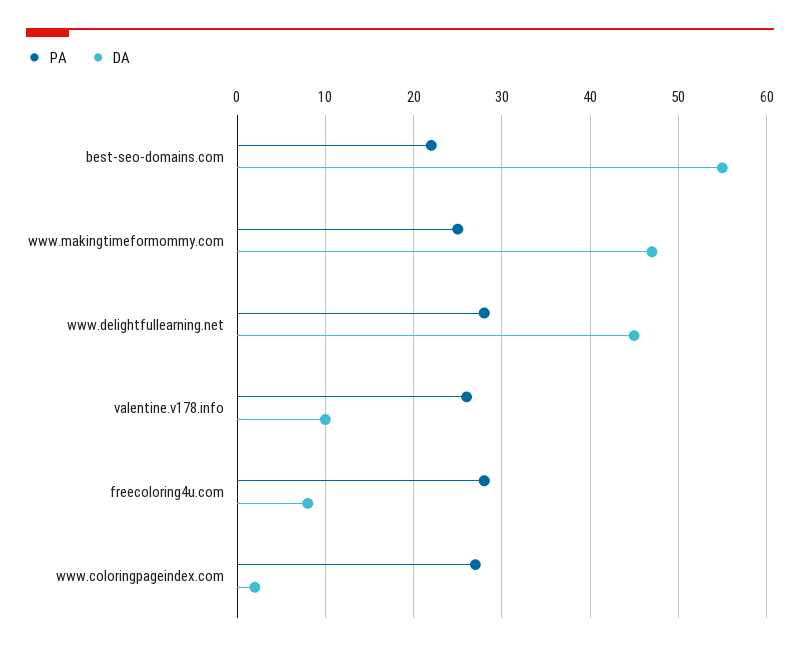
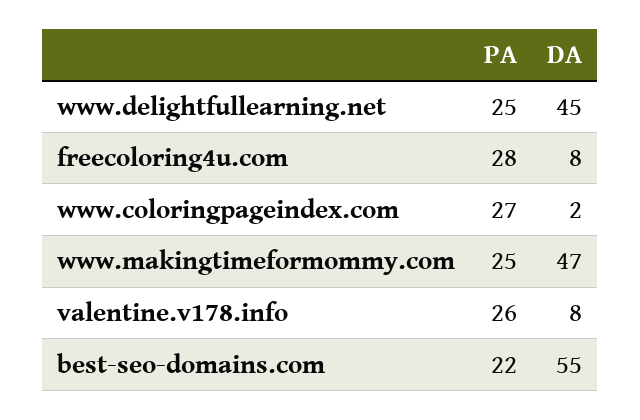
  {
    "PA": {
      "best-seo-domains.com": 22,
      "www.makingtimeformommy.com": 25,
-     "www.delightfullearning.net": 28,
+     "www.delightfullearning.net": 25,
      "valentine.v178.info": 26,
      "freecoloring4u.com": 28,
      "www.coloringpageindex.com": 27
    },
    "DA": {
      "best-seo-domains.com": 55,
      "www.makingtimeformommy.com": 47,
      "www.delightfullearning.net": 45,
-     "valentine.v178.info": 10,
+     "valentine.v178.info": 8,
      "freecoloring4u.com": 8,
      "www.coloringpageindex.com": 2
    }
  }

